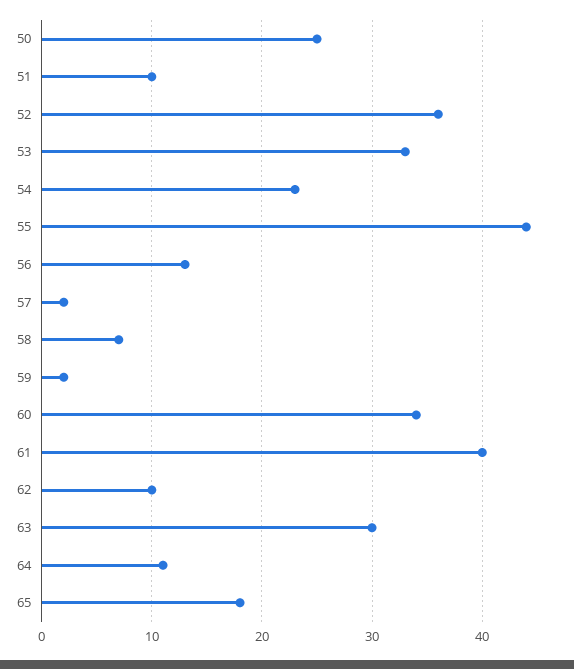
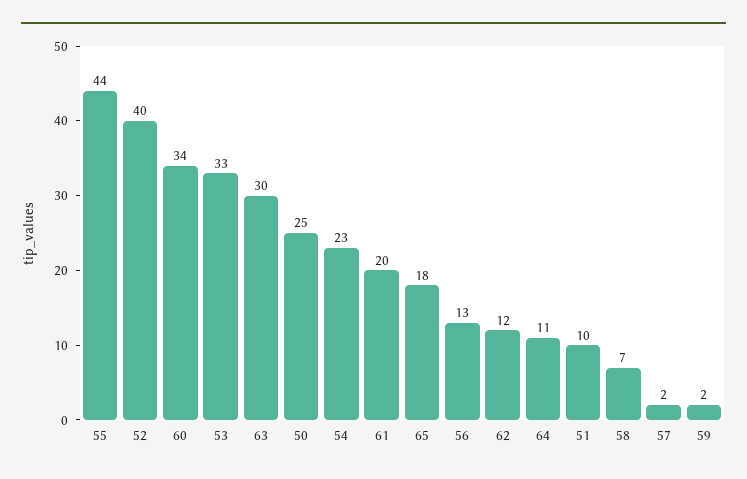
  {
    "50": 25,
    "51": 10,
-   "52": 36,
+   "52": 40,
    "53": 33,
    "54": 23,
    "55": 44,
    "56": 13,
    "57": 2,
    "58": 7,
    "59": 2,
    "60": 34,
-   "61": 40,
+   "61": 20,
-   "62": 10,
+   "62": 12,
    "63": 30,
    "64": 11,
    "65": 18
  }

